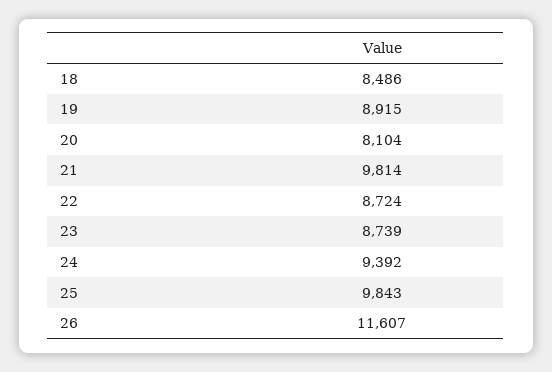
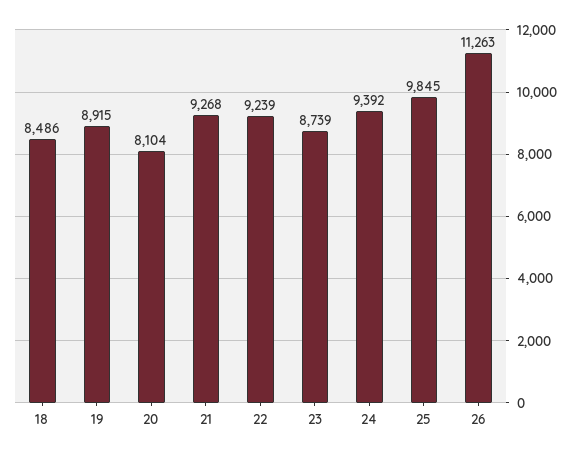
  {
    "18": 8486,
    "19": 8915,
    "20": 8104,
-   "21": 9814,
+   "21": 9268,
-   "22": 8724,
+   "22": 9239,
    "23": 8739,
    "24": 9392,
-   "25": 9843,
+   "25": 9845,
-   "26": 11607
+   "26": 11263
  }

